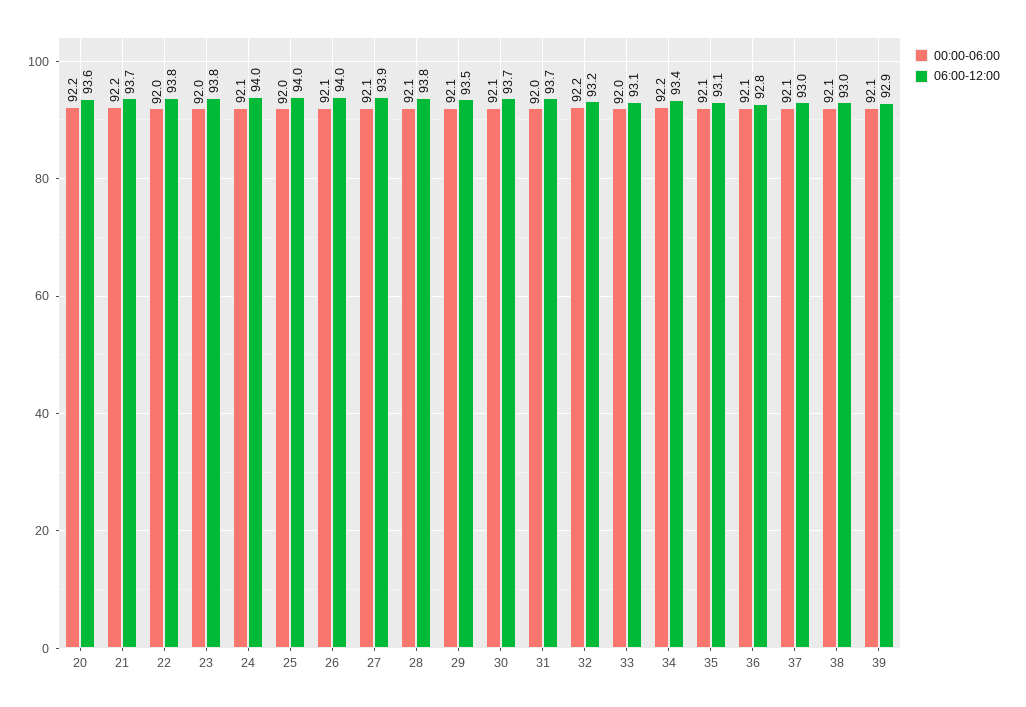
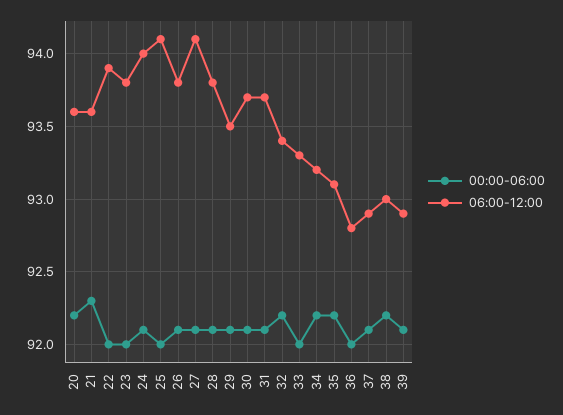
  {
    "00:00-06:00": {
      "20": 92.2,
-     "21": 92.2,
+     "21": 92.3,
      "22": 92,
      "23": 92,
      "24": 92.1,
      "25": 92,
      "26": 92.1,
      "27": 92.1,
      "28": 92.1,
      "29": 92.1,
      "30": 92.1,
-     "31": 92,
+     "31": 92.1,
      "32": 92.2,
      "33": 92,
      "34": 92.2,
-     "35": 92.1,
+     "35": 92.2,
-     "36": 92.1,
+     "36": 92,
      "37": 92.1,
-     "38": 92.1,
+     "38": 92.2,
      "39": 92.1
    },
    "06:00-12:00": {
      "20": 93.6,
-     "21": 93.7,
+     "21": 93.6,
-     "22": 93.8,
+     "22": 93.9,
      "23": 93.8,
      "24": 94,
-     "25": 94,
+     "25": 94.1,
-     "26": 94,
+     "26": 93.8,
-     "27": 93.9,
+     "27": 94.1,
      "28": 93.8,
      "29": 93.5,
      "30": 93.7,
      "31": 93.7,
-     "32": 93.2,
+     "32": 93.4,
-     "33": 93.1,
+     "33": 93.3,
-     "34": 93.4,
+     "34": 93.2,
      "35": 93.1,
      "36": 92.8,
-     "37": 93,
+     "37": 92.9,
      "38": 93,
      "39": 92.9
    }
  }

